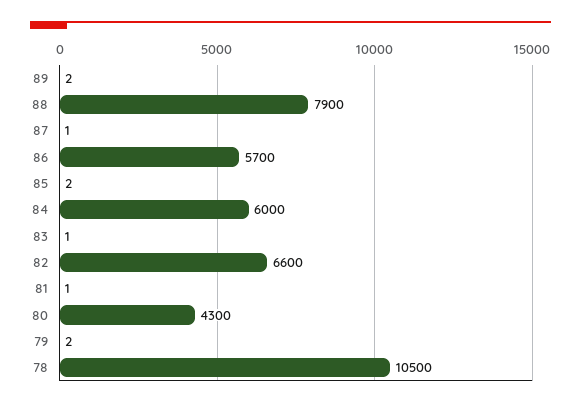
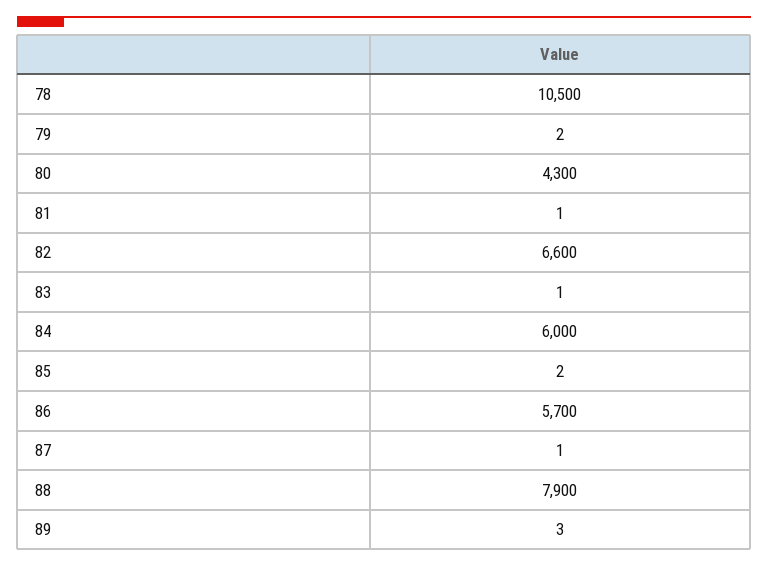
  {
-   "89": 2,
+   "89": 3,
    "88": 7900,
    "87": 1,
    "86": 5700,
    "85": 2,
    "84": 6000,
    "83": 1,
    "82": 6600,
    "81": 1,
    "80": 4300,
    "79": 2,
    "78": 10500
  }

